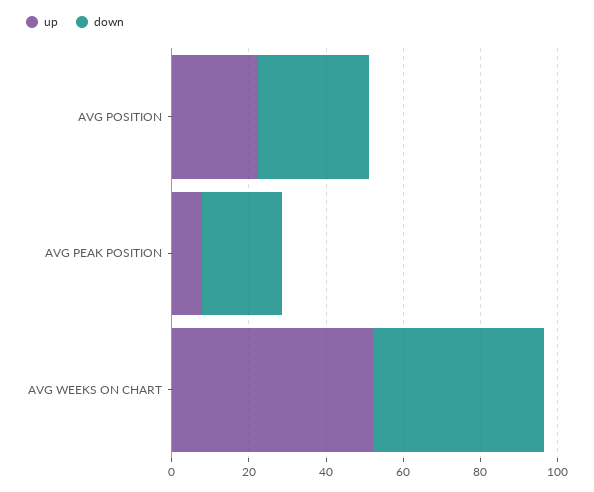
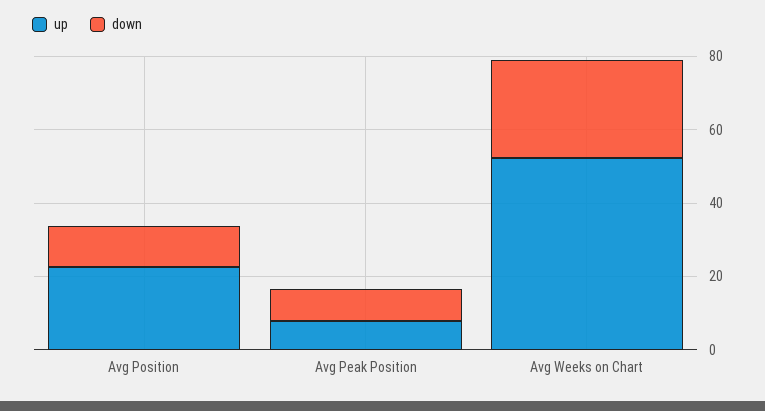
  {
    "up": {
      "AVG POSITION": 20,
      "AVG PEAK POSITION": 10,
      "AVG WEEKS ON CHART": 50
    },
    "down": {
-     "AVG POSITION": 30,
+     "AVG POSITION": 10,
-     "AVG PEAK POSITION": 20,
+     "AVG PEAK POSITION": 10,
-     "AVG WEEKS ON CHART": 45
+     "AVG WEEKS ON CHART": 25
    }
  }

